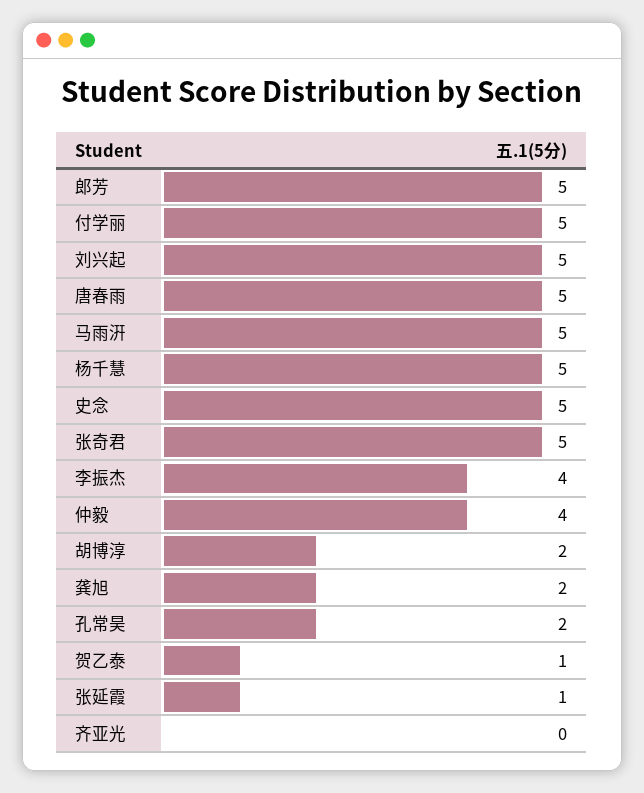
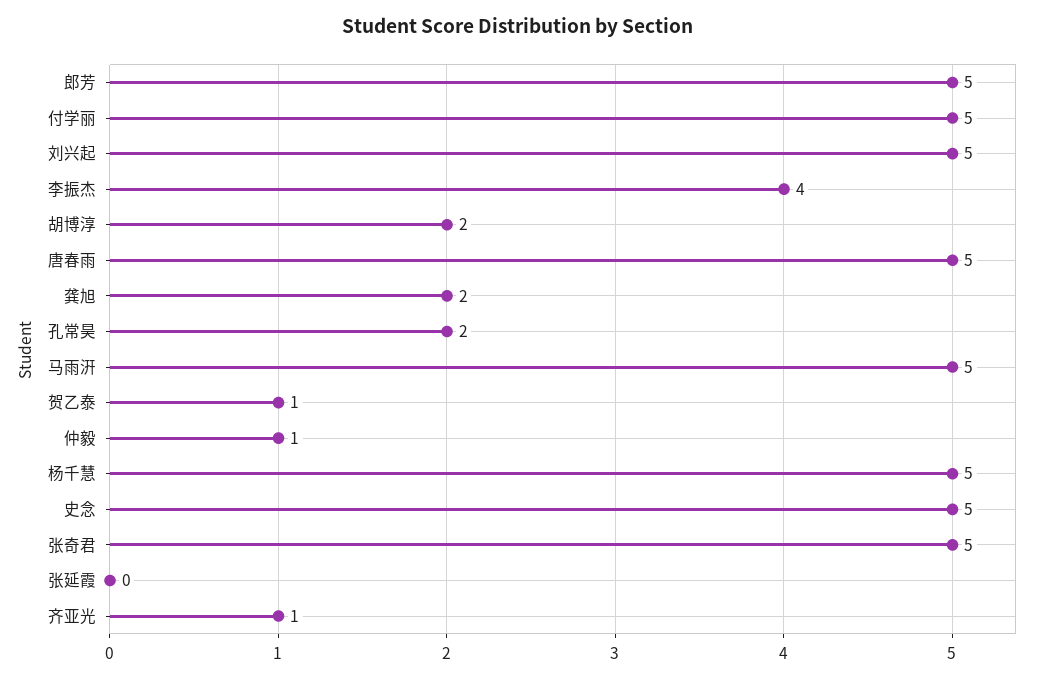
  {
    "郎芳": 5,
    "付学丽": 5,
    "刘兴起": 5,
    "唐春雨": 5,
    "马雨汧": 5,
    "杨千慧": 5,
    "史念": 5,
    "张奇君": 5,
    "李振杰": 4,
-   "仲毅": 4,
+   "仲毅": 1,
    "胡博淳": 2,
    "龚旭": 2,
    "孔常昊": 2,
    "贺乙泰": 1,
-   "张延霞": 1,
+   "张延霞": 0,
-   "齐亚光": 0
+   "齐亚光": 1
  }

